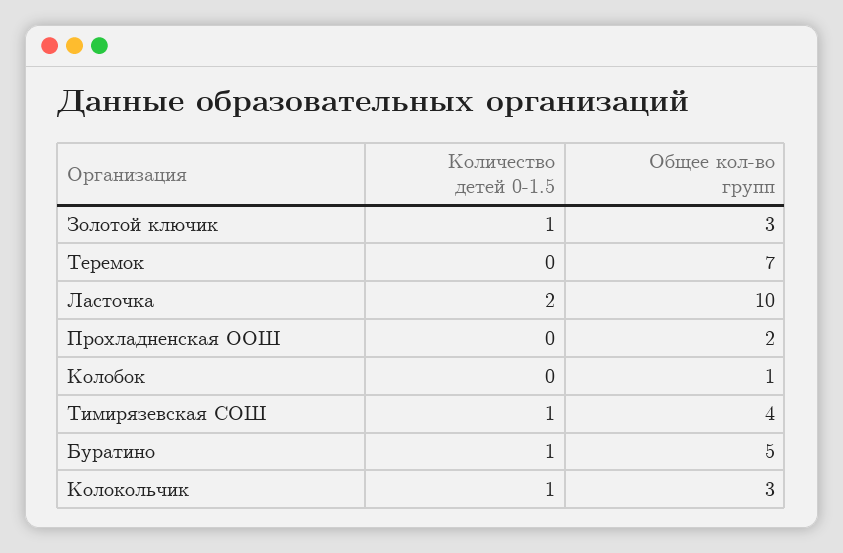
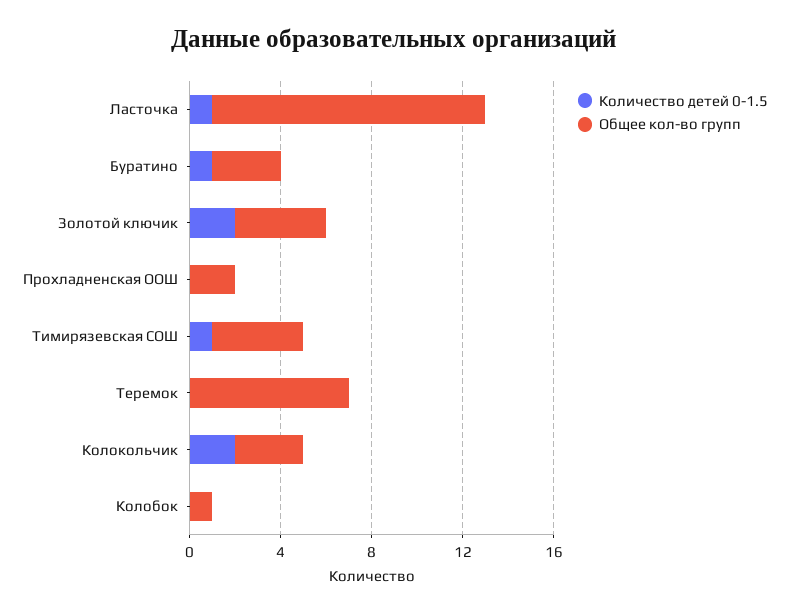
  {
    "Количество детей 0-1.5": {
-     "Золотой ключик": 1,
+     "Золотой ключик": 2,
      "Теремок": 0,
-     "Ласточка": 2,
+     "Ласточка": 1,
      "Прохладненская ООШ": 0,
      "Колобок": 0,
      "Тимирязевская СОШ": 1,
      "Буратино": 1,
-     "Колокольчик": 1
+     "Колокольчик": 2
    },
    "Общее кол-во групп": {
-     "Золотой ключик": 3,
+     "Золотой ключик": 4,
      "Теремок": 7,
-     "Ласточка": 10,
+     "Ласточка": 12,
      "Прохладненская ООШ": 2,
      "Колобок": 1,
      "Тимирязевская СОШ": 4,
-     "Буратино": 5,
+     "Буратино": 3,
      "Колокольчик": 3
    }
  }

